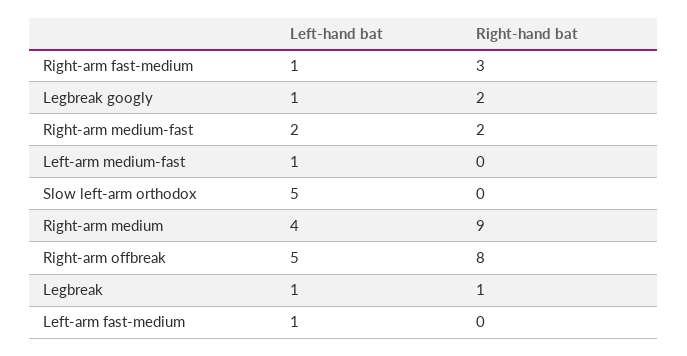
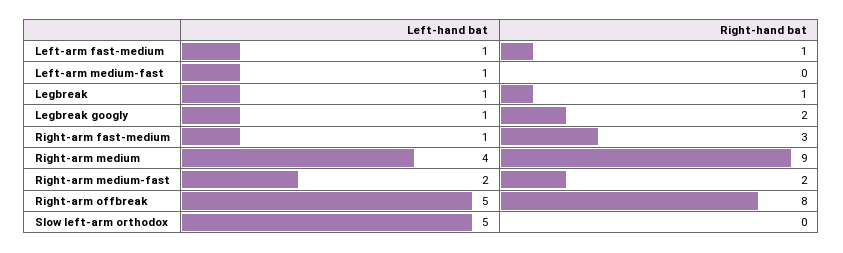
  {
    "Left-hand bat": {
      "Right-arm fast-medium": 1,
      "Legbreak googly": 1,
      "Right-arm medium-fast": 2,
      "Left-arm medium-fast": 1,
      "Slow left-arm orthodox": 5,
      "Right-arm medium": 4,
      "Right-arm offbreak": 5,
      "Legbreak": 1,
      "Left-arm fast-medium": 1
    },
    "Right-hand bat": {
      "Right-arm fast-medium": 3,
      "Legbreak googly": 2,
      "Right-arm medium-fast": 2,
      "Left-arm medium-fast": 0,
      "Slow left-arm orthodox": 0,
      "Right-arm medium": 9,
      "Right-arm offbreak": 8,
      "Legbreak": 1,
-     "Left-arm fast-medium": 0
+     "Left-arm fast-medium": 1
    }
  }

